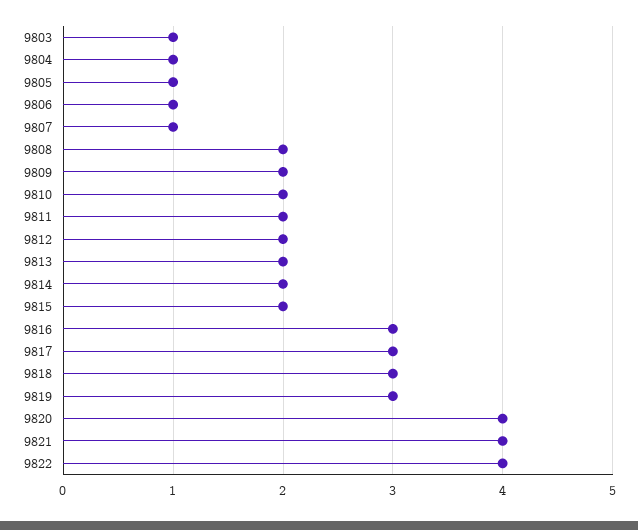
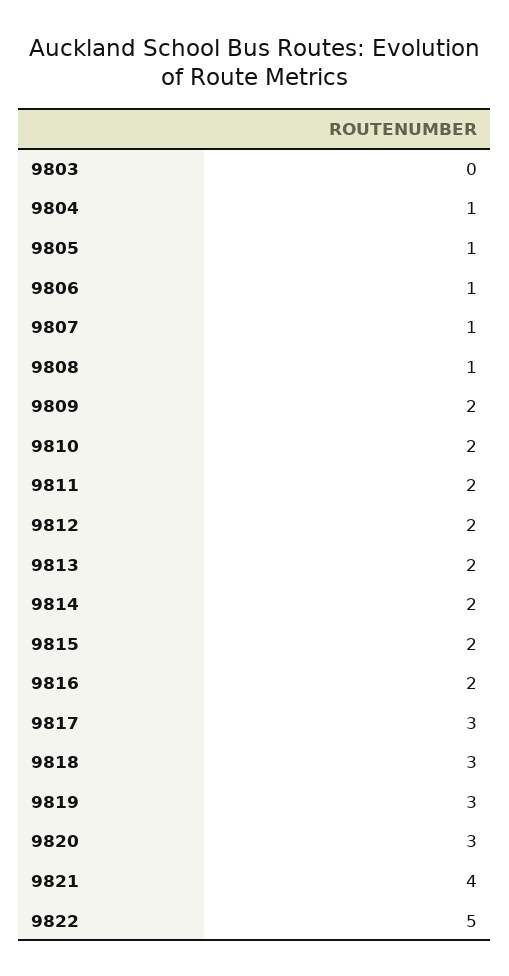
  {
-   "9803": 1,
+   "9803": 0,
    "9804": 1,
    "9805": 1,
    "9806": 1,
    "9807": 1,
-   "9808": 2,
+   "9808": 1,
    "9809": 2,
    "9810": 2,
    "9811": 2,
    "9812": 2,
    "9813": 2,
    "9814": 2,
    "9815": 2,
-   "9816": 3,
+   "9816": 2,
    "9817": 3,
    "9818": 3,
    "9819": 3,
-   "9820": 4,
+   "9820": 3,
    "9821": 4,
-   "9822": 4
+   "9822": 5
  }

